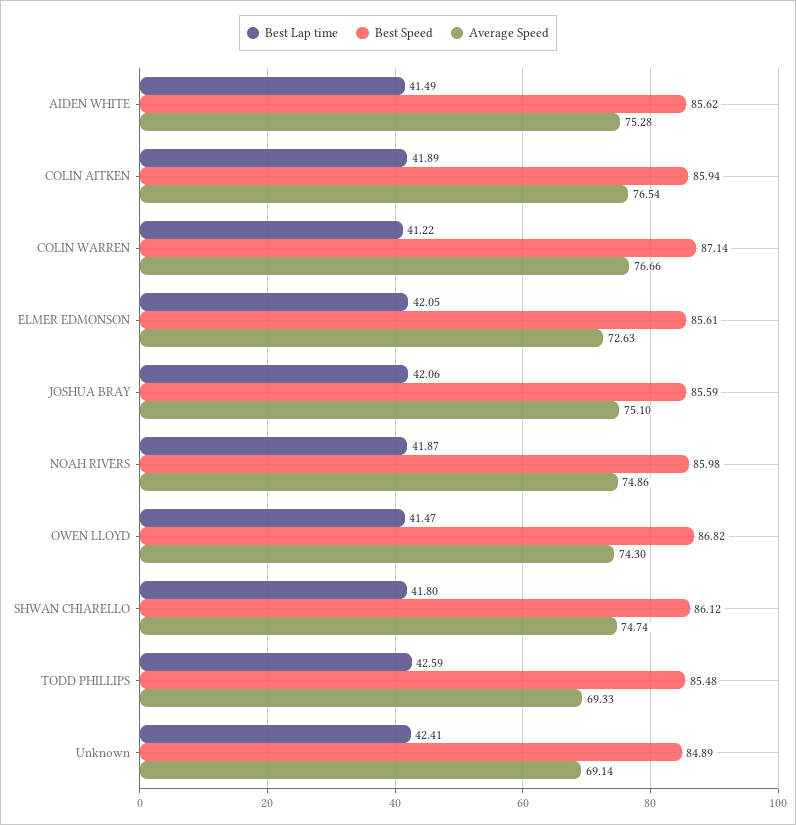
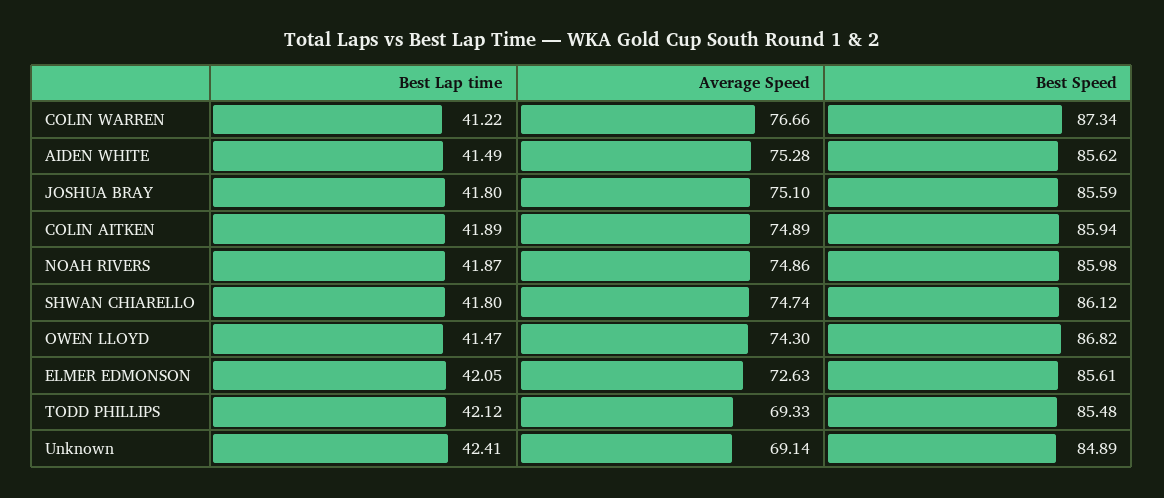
  {
    "Best Lap time": {
      "AIDEN WHITE": 41.49,
      "COLIN AITKEN": 41.89,
      "COLIN WARREN": 41.22,
      "ELMER EDMONSON": 42.05,
-     "JOSHUA BRAY": 42.06,
+     "JOSHUA BRAY": 41.8,
      "NOAH RIVERS": 41.87,
      "OWEN LLOYD": 41.47,
      "SHWAN CHIARELLO": 41.8,
-     "TODD PHILLIPS": 42.59,
+     "TODD PHILLIPS": 42.12,
      "Unknown": 42.41
    },
    "Best Speed": {
      "AIDEN WHITE": 85.62,
      "COLIN AITKEN": 85.94,
-     "COLIN WARREN": 87.14,
+     "COLIN WARREN": 87.34,
      "ELMER EDMONSON": 85.61,
      "JOSHUA BRAY": 85.59,
      "NOAH RIVERS": 85.98,
      "OWEN LLOYD": 86.82,
      "SHWAN CHIARELLO": 86.12,
      "TODD PHILLIPS": 85.48,
      "Unknown": 84.89
    },
    "Average Speed": {
      "AIDEN WHITE": 75.28,
-     "COLIN AITKEN": 76.54,
+     "COLIN AITKEN": 74.89,
      "COLIN WARREN": 76.66,
      "ELMER EDMONSON": 72.63,
      "JOSHUA BRAY": 75.1,
      "NOAH RIVERS": 74.86,
      "OWEN LLOYD": 74.3,
      "SHWAN CHIARELLO": 74.74,
      "TODD PHILLIPS": 69.33,
      "Unknown": 69.14
    }
  }

